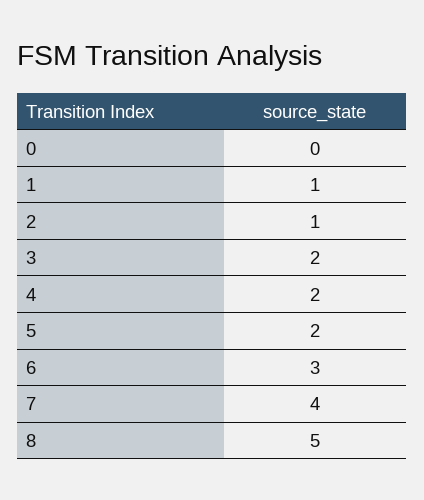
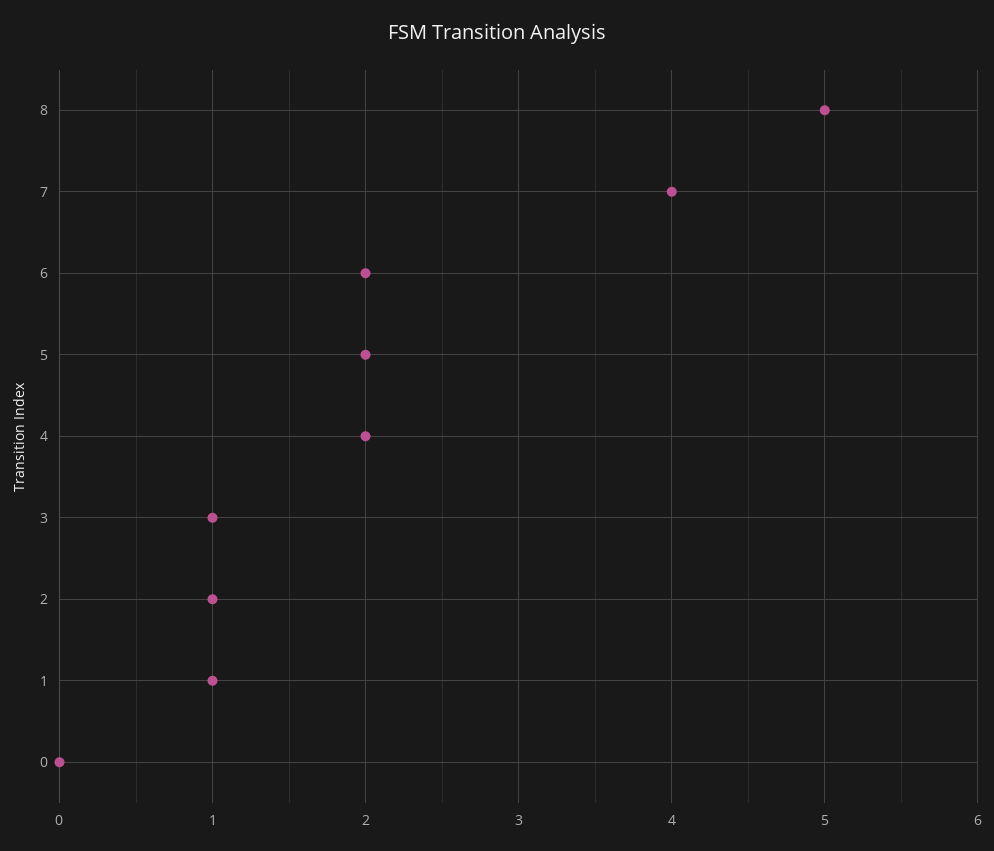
  {
    "0": 0,
    "1": 1,
    "2": 1,
-   "3": 2,
+   "3": 1,
    "4": 2,
    "5": 2,
-   "6": 3,
+   "6": 2,
    "7": 4,
    "8": 5
  }

